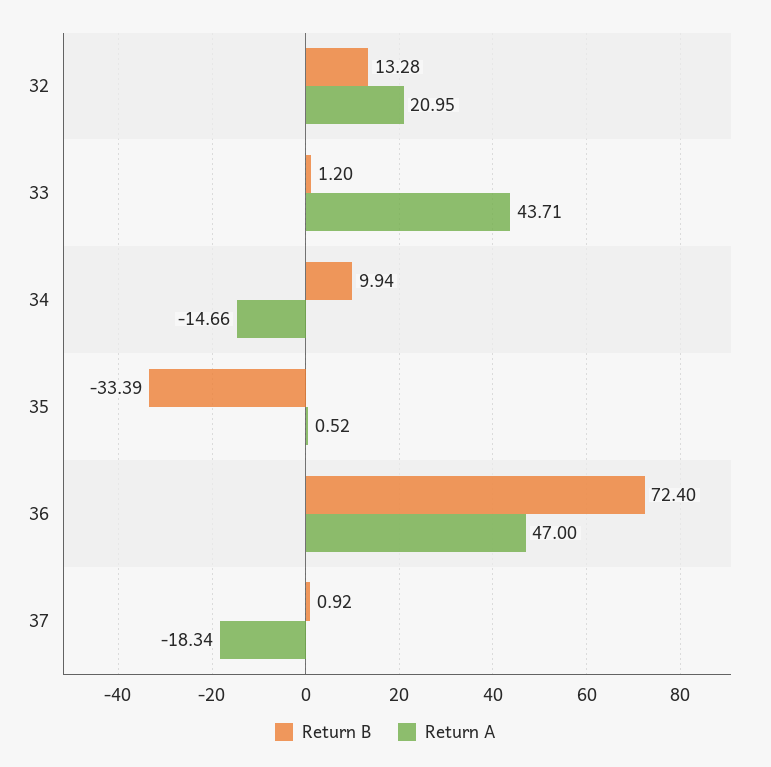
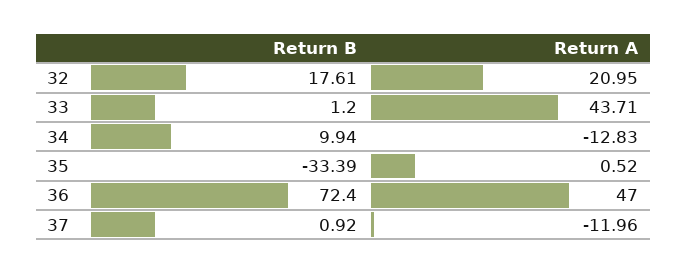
  {
    "Return B": {
-     "32": 13.28,
+     "32": 17.61,
      "33": 1.2,
      "34": 9.94,
      "35": -33.39,
      "36": 72.4,
      "37": 0.92
    },
    "Return A": {
      "32": 20.95,
      "33": 43.71,
-     "34": -14.66,
+     "34": -12.83,
      "35": 0.52,
      "36": 47,
-     "37": -18.34
+     "37": -11.96
    }
  }

